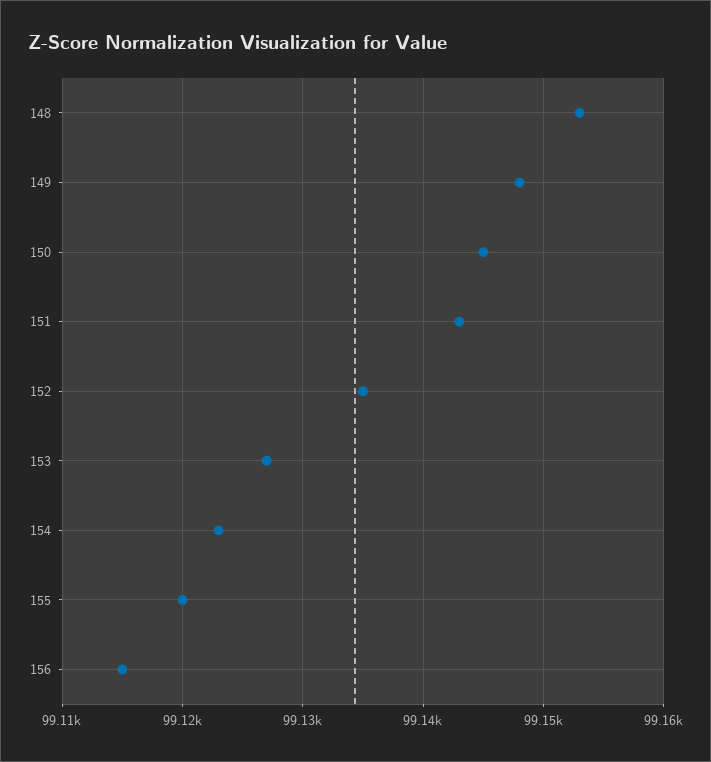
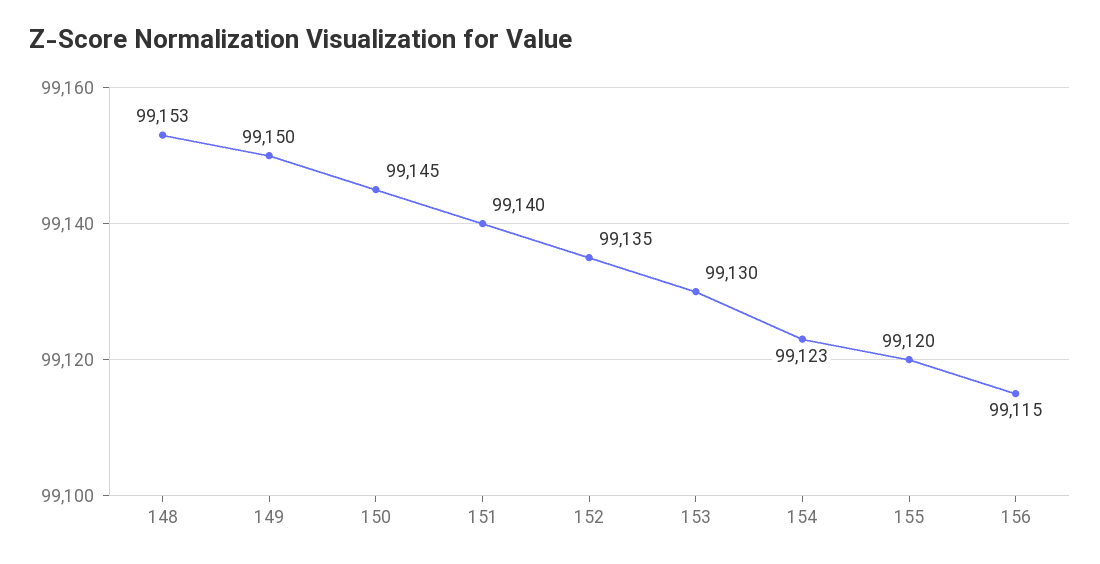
  {
    "148": 99153,
-   "149": 99148,
+   "149": 99150,
    "150": 99145,
-   "151": 99143,
+   "151": 99140,
    "152": 99135,
-   "153": 99127,
+   "153": 99130,
    "154": 99123,
    "155": 99120,
    "156": 99115
  }

